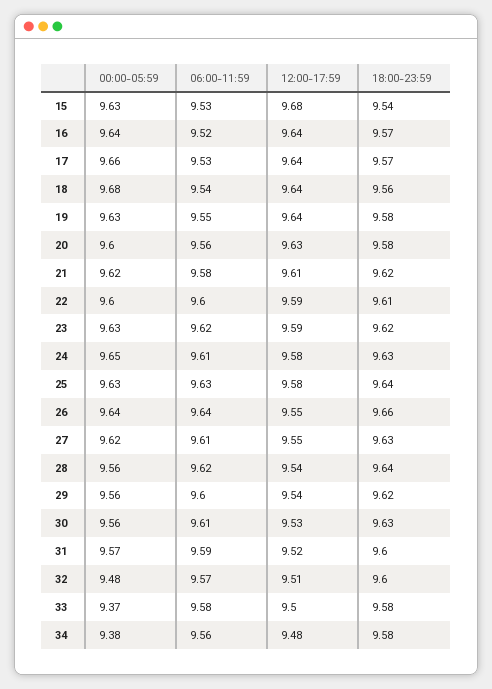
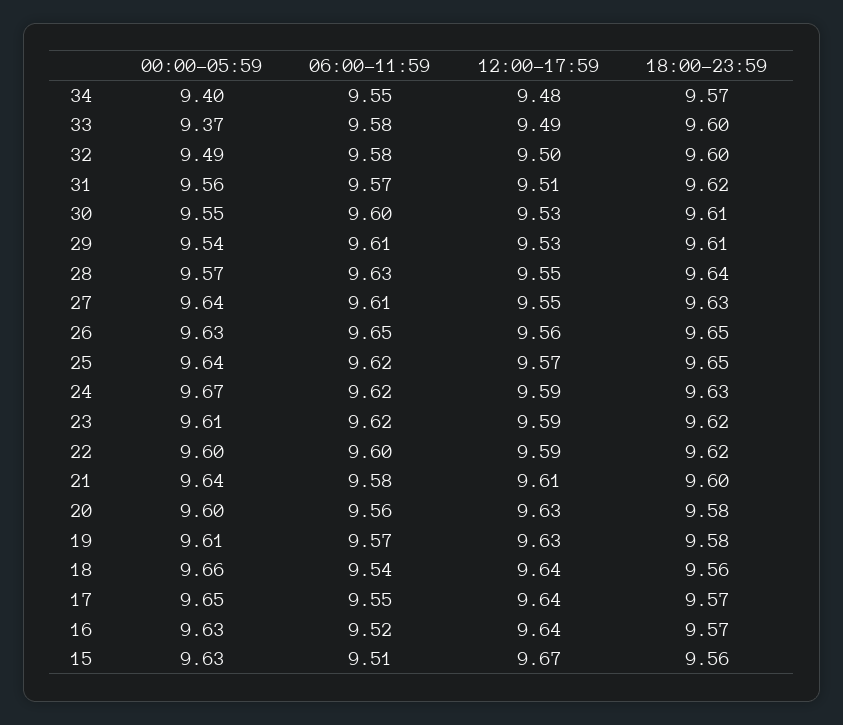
  {
    "00:00-05:59": {
      "15": 9.63,
-     "16": 9.64,
+     "16": 9.63,
-     "17": 9.66,
+     "17": 9.65,
-     "18": 9.68,
+     "18": 9.66,
-     "19": 9.63,
+     "19": 9.61,
      "20": 9.6,
-     "21": 9.62,
+     "21": 9.64,
      "22": 9.6,
-     "23": 9.63,
+     "23": 9.61,
-     "24": 9.65,
+     "24": 9.67,
-     "25": 9.63,
+     "25": 9.64,
-     "26": 9.64,
+     "26": 9.63,
-     "27": 9.62,
+     "27": 9.64,
-     "28": 9.56,
+     "28": 9.57,
-     "29": 9.56,
+     "29": 9.54,
-     "30": 9.56,
+     "30": 9.55,
-     "31": 9.57,
+     "31": 9.56,
-     "32": 9.48,
+     "32": 9.49,
      "33": 9.37,
-     "34": 9.38
+     "34": 9.4
    },
    "06:00-11:59": {
-     "15": 9.53,
+     "15": 9.51,
      "16": 9.52,
-     "17": 9.53,
+     "17": 9.55,
      "18": 9.54,
-     "19": 9.55,
+     "19": 9.57,
      "20": 9.56,
      "21": 9.58,
      "22": 9.6,
      "23": 9.62,
-     "24": 9.61,
+     "24": 9.62,
-     "25": 9.63,
+     "25": 9.62,
-     "26": 9.64,
+     "26": 9.65,
      "27": 9.61,
-     "28": 9.62,
+     "28": 9.63,
-     "29": 9.6,
+     "29": 9.61,
-     "30": 9.61,
+     "30": 9.6,
-     "31": 9.59,
+     "31": 9.57,
-     "32": 9.57,
+     "32": 9.58,
      "33": 9.58,
-     "34": 9.56
+     "34": 9.55
    },
    "12:00-17:59": {
-     "15": 9.68,
+     "15": 9.67,
      "16": 9.64,
      "17": 9.64,
      "18": 9.64,
-     "19": 9.64,
+     "19": 9.63,
      "20": 9.63,
      "21": 9.61,
      "22": 9.59,
      "23": 9.59,
-     "24": 9.58,
+     "24": 9.59,
-     "25": 9.58,
+     "25": 9.57,
-     "26": 9.55,
+     "26": 9.56,
      "27": 9.55,
-     "28": 9.54,
+     "28": 9.55,
-     "29": 9.54,
+     "29": 9.53,
      "30": 9.53,
-     "31": 9.52,
+     "31": 9.51,
-     "32": 9.51,
+     "32": 9.5,
-     "33": 9.5,
+     "33": 9.49,
      "34": 9.48
    },
    "18:00-23:59": {
-     "15": 9.54,
+     "15": 9.56,
      "16": 9.57,
      "17": 9.57,
      "18": 9.56,
      "19": 9.58,
      "20": 9.58,
-     "21": 9.62,
+     "21": 9.6,
-     "22": 9.61,
+     "22": 9.62,
      "23": 9.62,
      "24": 9.63,
-     "25": 9.64,
+     "25": 9.65,
-     "26": 9.66,
+     "26": 9.65,
      "27": 9.63,
      "28": 9.64,
-     "29": 9.62,
+     "29": 9.61,
-     "30": 9.63,
+     "30": 9.61,
-     "31": 9.6,
+     "31": 9.62,
      "32": 9.6,
-     "33": 9.58,
+     "33": 9.6,
-     "34": 9.58
+     "34": 9.57
    }
  }

